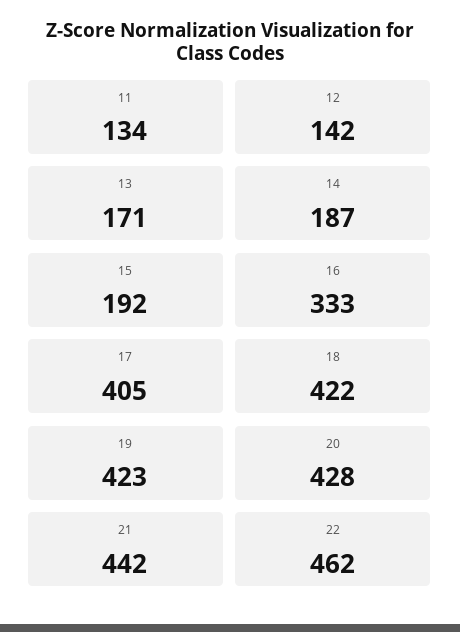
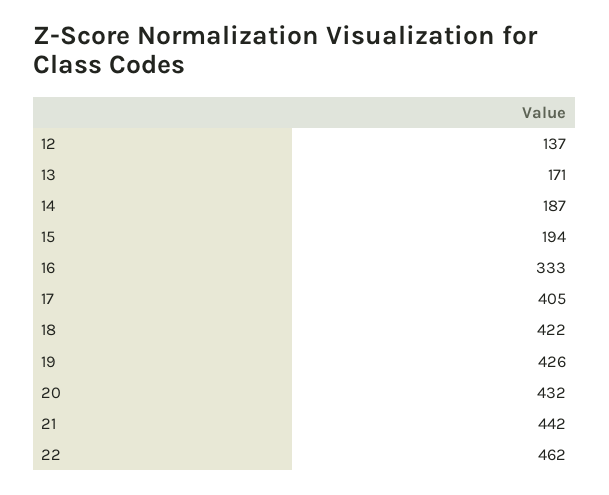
  {
-   "11": 134,
-   "12": 142,
+   "12": 137,
    "13": 171,
    "14": 187,
-   "15": 192,
+   "15": 194,
    "16": 333,
    "17": 405,
    "18": 422,
-   "19": 423,
+   "19": 426,
-   "20": 428,
+   "20": 432,
    "21": 442,
    "22": 462
  }

